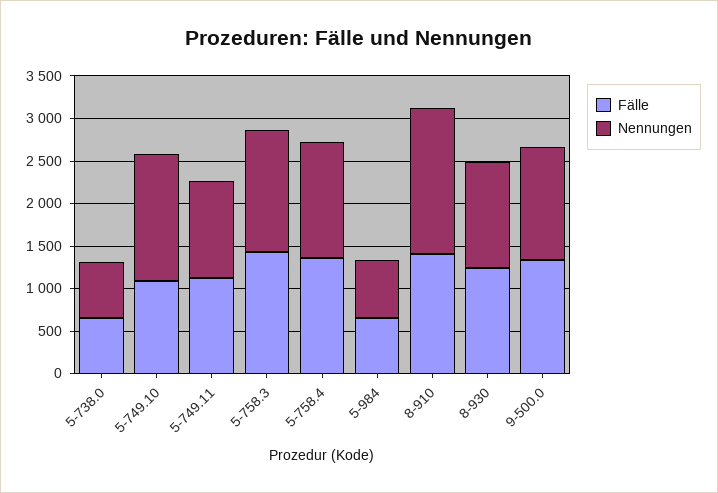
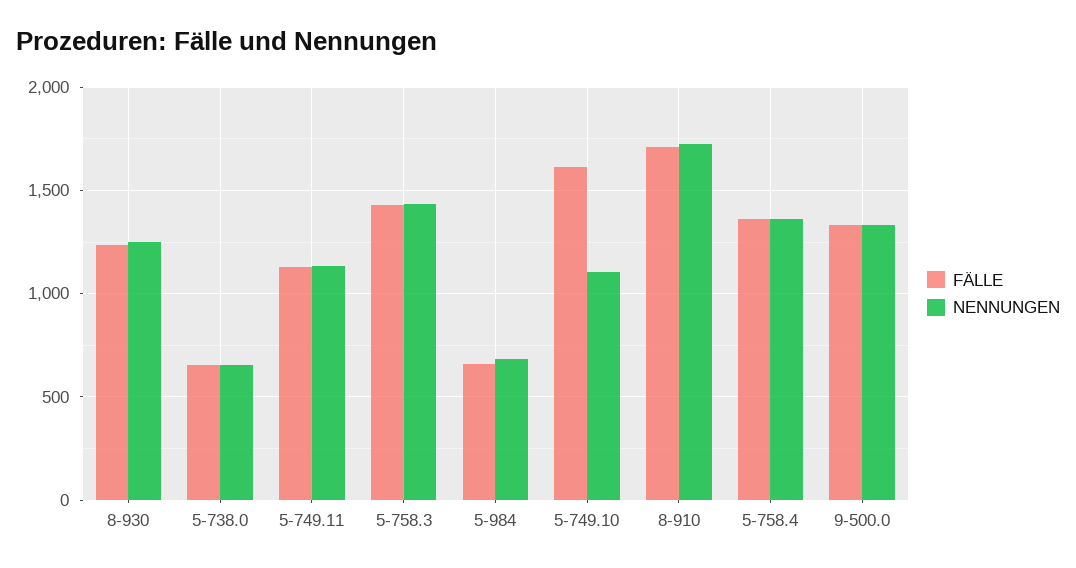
  {
    "Fälle": {
      "5-738.0": 650,
-     "5-749.10": 1100,
+     "5-749.10": 1600,
      "5-749.11": 1150,
      "5-758.3": 1450,
      "5-758.4": 1350,
      "5-984": 650,
-     "8-910": 1400,
+     "8-910": 1700,
      "8-930": 1250,
      "9-500.0": 1350
    },
    "Nennungen": {
      "5-738.0": 650,
-     "5-749.10": 1500,
+     "5-749.10": 1100,
      "5-749.11": 1150,
      "5-758.3": 1450,
      "5-758.4": 1350,
      "5-984": 700,
      "8-910": 1700,
      "8-930": 1250,
      "9-500.0": 1350
    }
  }

